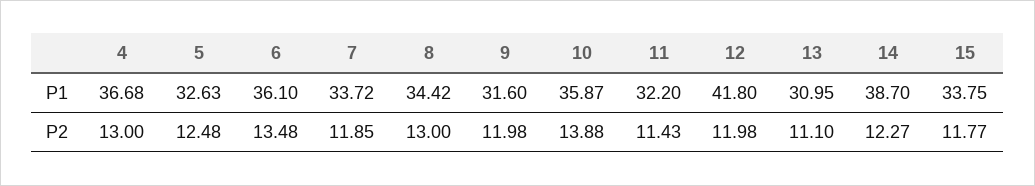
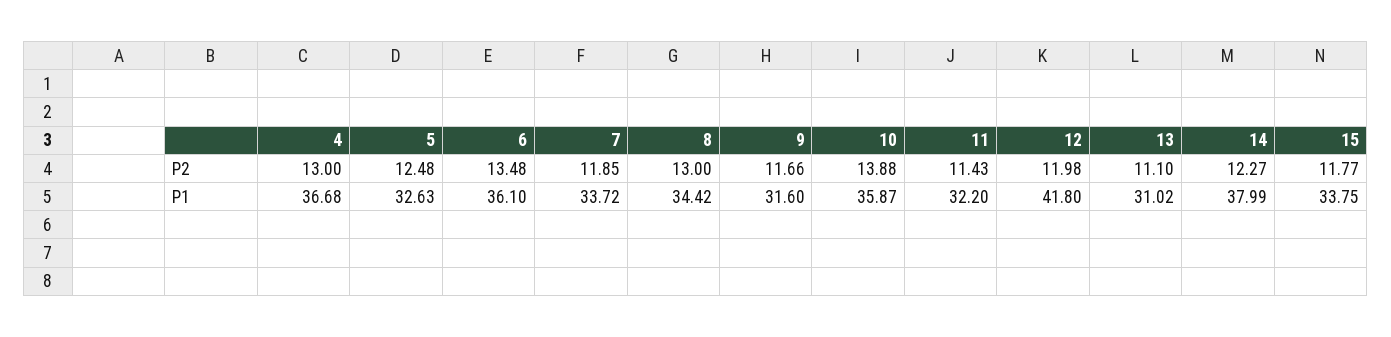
  {
    "4": {
      "P1": 36.68,
      "P2": 13
    },
    "5": {
      "P1": 32.63,
      "P2": 12.48
    },
    "6": {
      "P1": 36.1,
      "P2": 13.48
    },
    "7": {
      "P1": 33.72,
      "P2": 11.85
    },
    "8": {
      "P1": 34.42,
      "P2": 13
    },
    "9": {
      "P1": 31.6,
-     "P2": 11.98
+     "P2": 11.66
    },
    "10": {
      "P1": 35.87,
      "P2": 13.88
    },
    "11": {
      "P1": 32.2,
      "P2": 11.43
    },
    "12": {
      "P1": 41.8,
      "P2": 11.98
    },
    "13": {
-     "P1": 30.95,
+     "P1": 31.02,
      "P2": 11.1
    },
    "14": {
-     "P1": 38.7,
+     "P1": 37.99,
      "P2": 12.27
    },
    "15": {
      "P1": 33.75,
      "P2": 11.77
    }
  }

